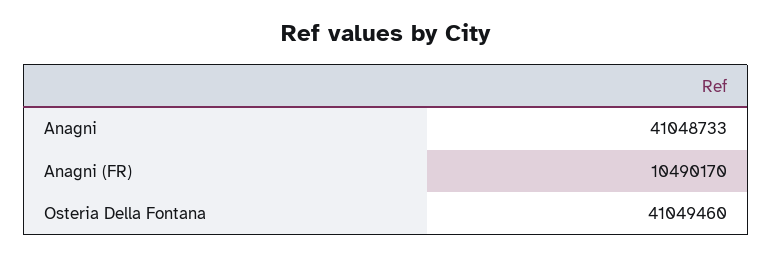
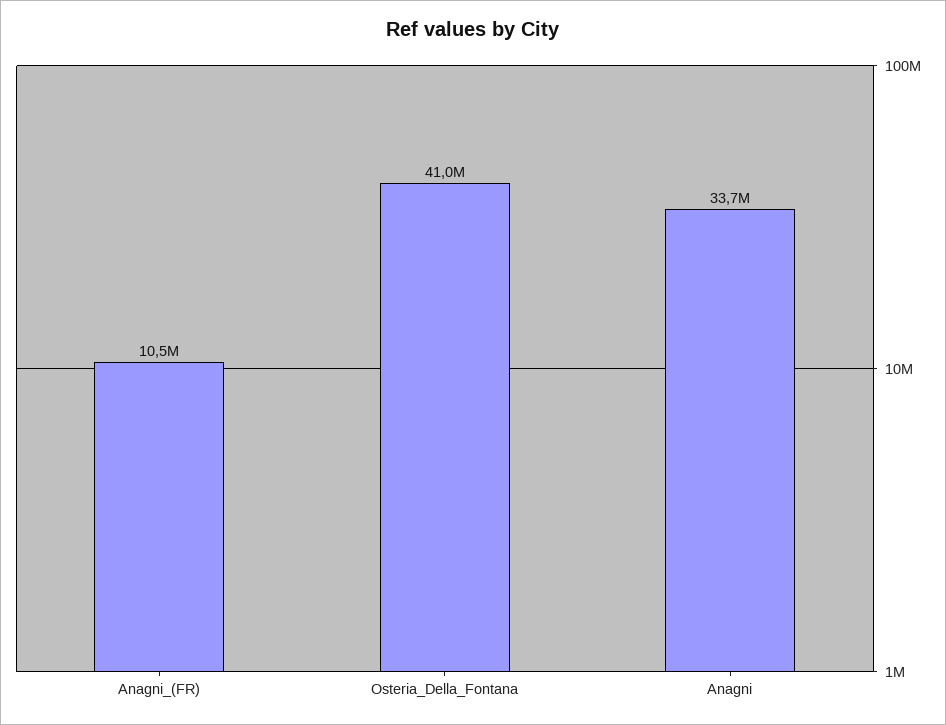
  {
-   "Anagni": 41048733,
+   "Anagni": 33700000,
    "Anagni (FR)": 10490170,
    "Osteria Della Fontana": 41049460
  }

